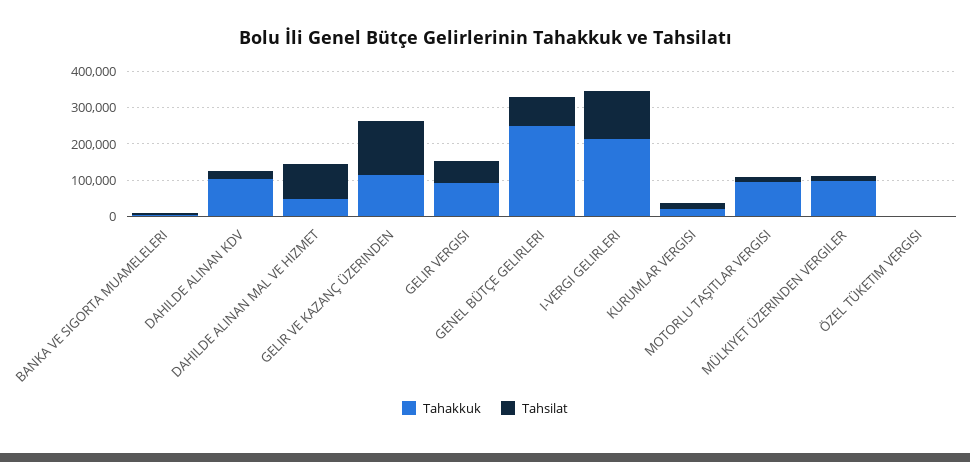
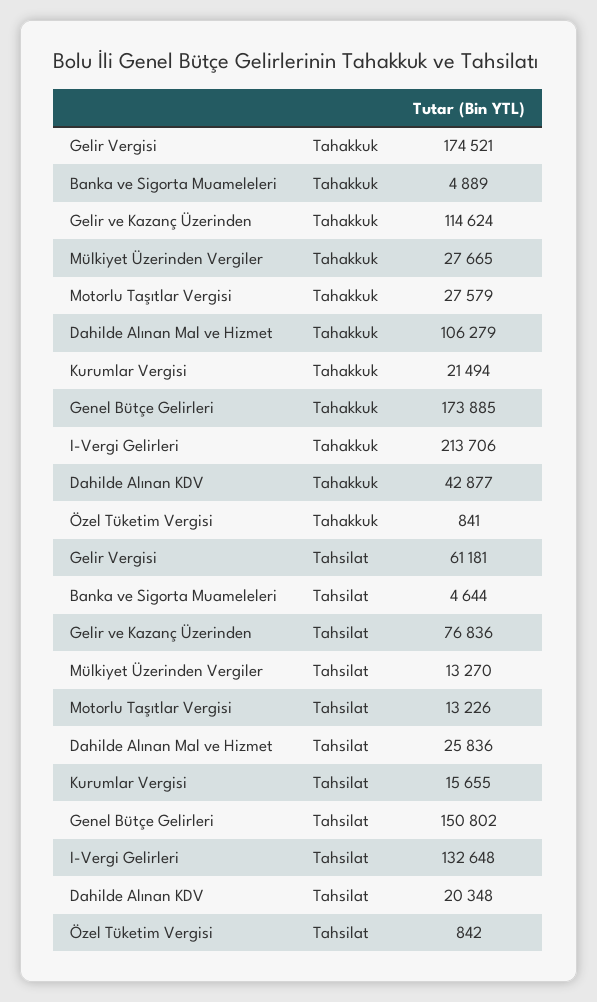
  {
    "Tahakkuk": {
      "BANKA VE SIGORTA MUAMELELERI": 4889,
-     "DAHILDE ALINAN KDV": 100000,
+     "DAHILDE ALINAN KDV": 42877,
-     "DAHILDE ALINAN MAL VE HIZMET": 50000,
+     "DAHILDE ALINAN MAL VE HIZMET": 106279,
      "GELIR VE KAZANÇ ÜZERINDEN": 114624,
-     "GELIR VERGISI": 100000,
+     "GELIR VERGISI": 174521,
-     "GENEL BÜTÇE GELIRLERI": 250000,
+     "GENEL BÜTÇE GELIRLERI": 173885,
      "I-VERGI GELIRLERI": 213706,
      "KURUMLAR VERGISI": 21494,
-     "MOTORLU TAŞITLAR VERGISI": 100000,
+     "MOTORLU TAŞITLAR VERGISI": 27579,
-     "MÜLKIYET ÜZERINDEN VERGILER": 100000,
+     "MÜLKIYET ÜZERINDEN VERGILER": 27665,
      "ÖZEL TÜKETIM VERGISI": 841
    },
    "Tahsilat": {
      "BANKA VE SIGORTA MUAMELELERI": 4644,
      "DAHILDE ALINAN KDV": 20348,
-     "DAHILDE ALINAN MAL VE HIZMET": 100000,
+     "DAHILDE ALINAN MAL VE HIZMET": 25836,
-     "GELIR VE KAZANÇ ÜZERINDEN": 150000,
+     "GELIR VE KAZANÇ ÜZERINDEN": 76836,
      "GELIR VERGISI": 61181,
-     "GENEL BÜTÇE GELIRLERI": 75000,
+     "GENEL BÜTÇE GELIRLERI": 150802,
      "I-VERGI GELIRLERI": 132648,
      "KURUMLAR VERGISI": 15655,
      "MOTORLU TAŞITLAR VERGISI": 13226,
      "MÜLKIYET ÜZERINDEN VERGILER": 13270,
      "ÖZEL TÜKETIM VERGISI": 842
    }
  }

